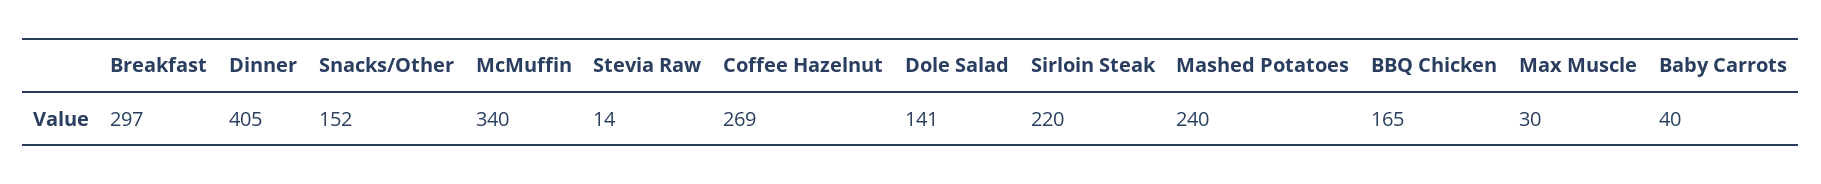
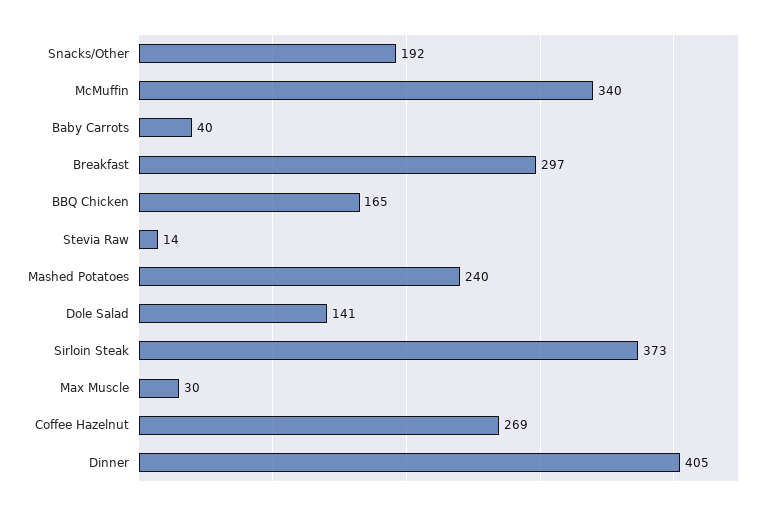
  {
    "Breakfast": 297,
    "Dinner": 405,
-   "Snacks/Other": 152,
+   "Snacks/Other": 192,
    "McMuffin": 340,
    "Stevia Raw": 14,
    "Coffee Hazelnut": 269,
    "Dole Salad": 141,
-   "Sirloin Steak": 220,
+   "Sirloin Steak": 373,
    "Mashed Potatoes": 240,
    "BBQ Chicken": 165,
    "Max Muscle": 30,
    "Baby Carrots": 40
  }

